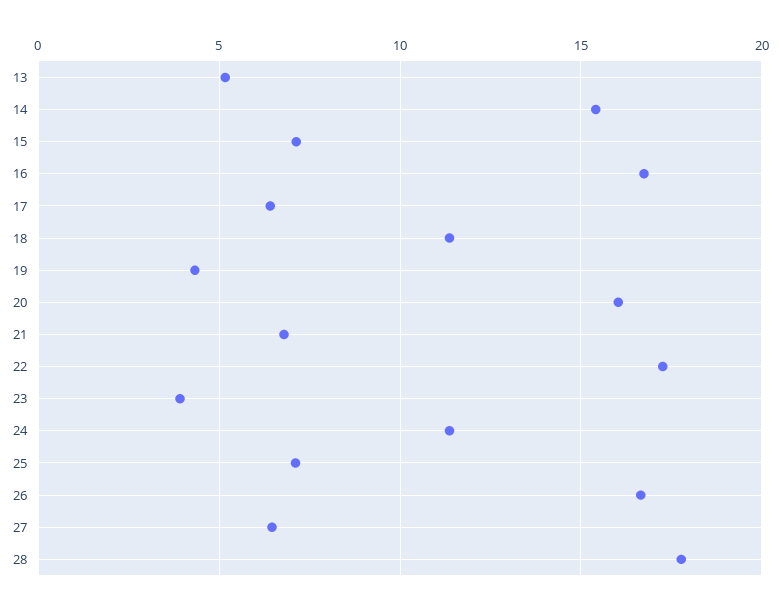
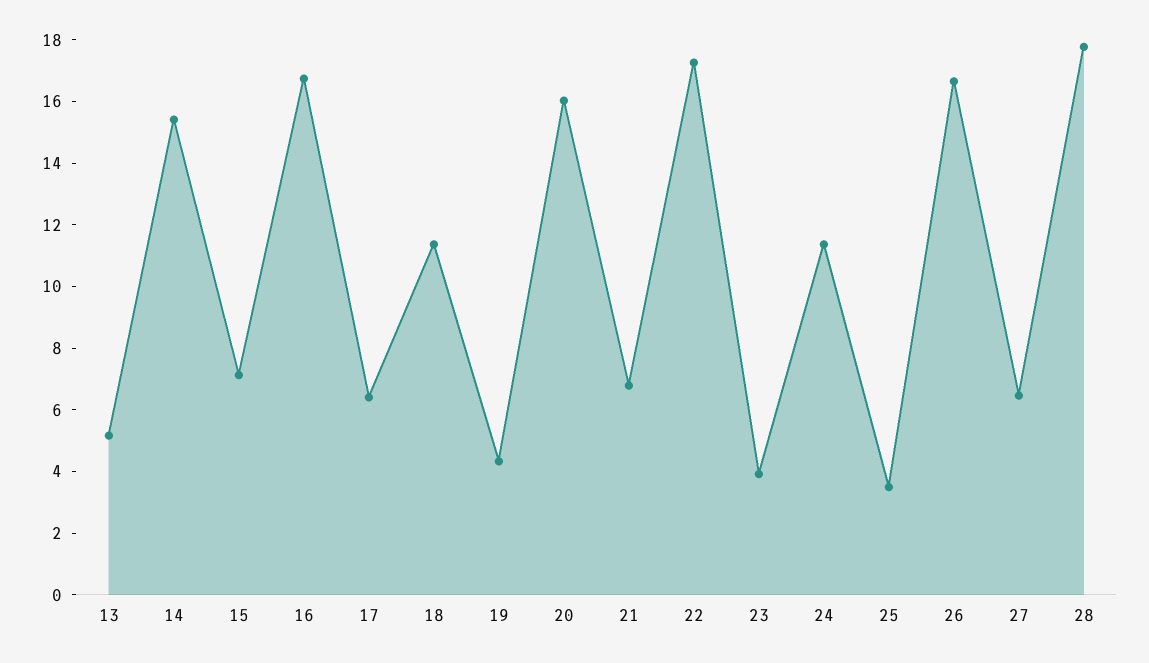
  {
    "13": 5,
    "14": 15.5,
    "15": 7,
    "16": 16.5,
    "17": 6.5,
    "18": 11.5,
    "19": 4.5,
    "20": 16,
    "21": 7,
    "22": 17.5,
    "23": 4,
    "24": 11.5,
-   "25": 7,
+   "25": 3.5,
    "26": 16.5,
    "27": 6.5,
    "28": 18
  }

